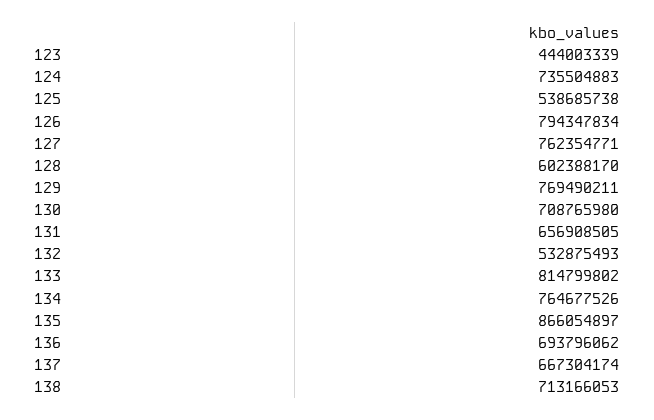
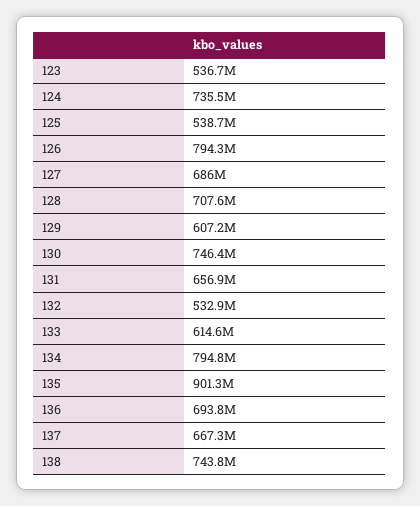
  {
-   "123": 444003339,
+   "123": 536700000,
    "124": 735504883,
    "125": 538685738,
    "126": 794347834,
-   "127": 762354771,
+   "127": 686000000,
-   "128": 602388170,
+   "128": 707600000,
-   "129": 769490211,
+   "129": 607200000,
-   "130": 708765980,
+   "130": 746400000,
    "131": 656908505,
    "132": 532875493,
-   "133": 814799802,
+   "133": 614600000,
-   "134": 764677526,
+   "134": 794800000,
-   "135": 866054897,
+   "135": 901300000,
    "136": 693796062,
    "137": 667304174,
-   "138": 713166053
+   "138": 743800000
  }

